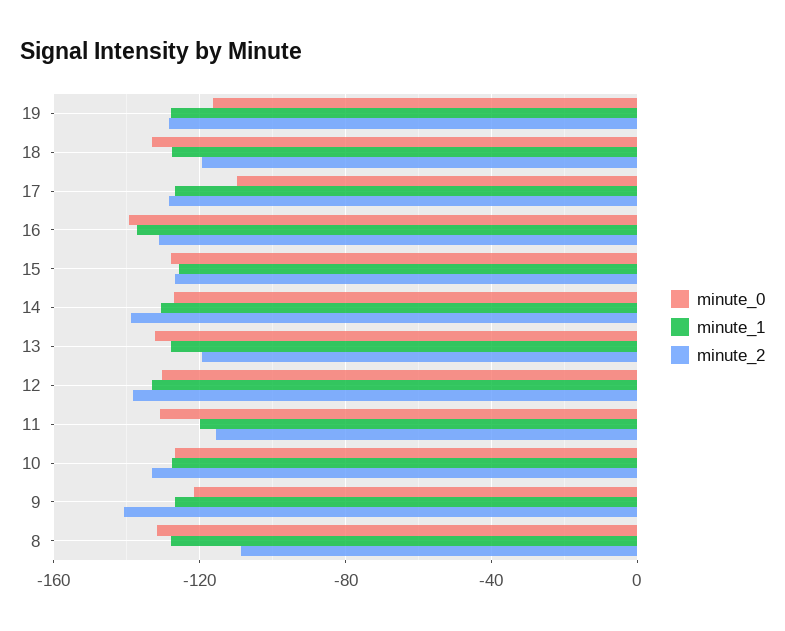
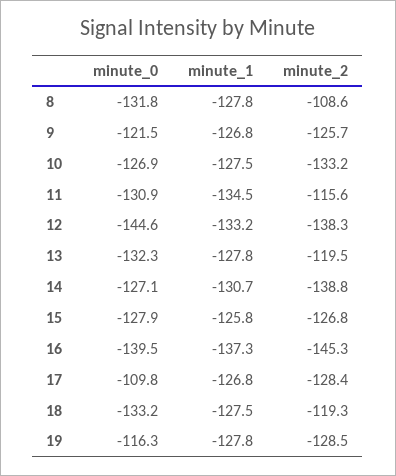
  {
    "minute_0": {
      "19": -116.3,
      "18": -133.2,
      "17": -109.8,
      "16": -139.5,
      "15": -127.9,
      "14": -127.1,
      "13": -132.3,
-     "12": -130,
+     "12": -144.6,
      "11": -130.9,
      "10": -126.9,
      "9": -121.5,
      "8": -131.8
    },
    "minute_1": {
      "19": -127.8,
      "18": -127.5,
      "17": -126.8,
      "16": -137.3,
      "15": -125.8,
      "14": -130.7,
      "13": -127.8,
      "12": -133.2,
-     "11": -120,
+     "11": -134.5,
      "10": -127.5,
      "9": -126.8,
      "8": -127.8
    },
    "minute_2": {
      "19": -128.5,
      "18": -119.3,
      "17": -128.4,
-     "16": -130,
+     "16": -145.3,
      "15": -126.8,
      "14": -138.8,
      "13": -119.5,
      "12": -138.3,
      "11": -115.6,
      "10": -133.2,
-     "9": -140,
+     "9": -125.7,
      "8": -108.6
    }
  }

